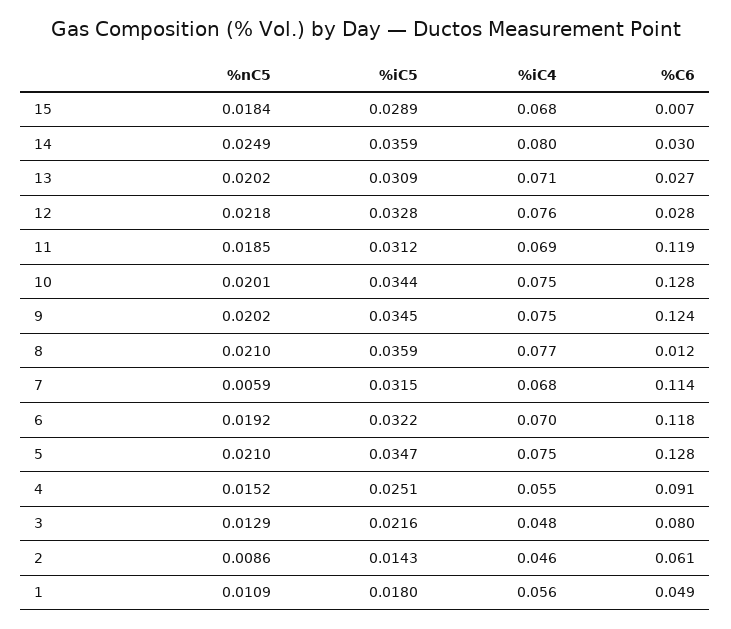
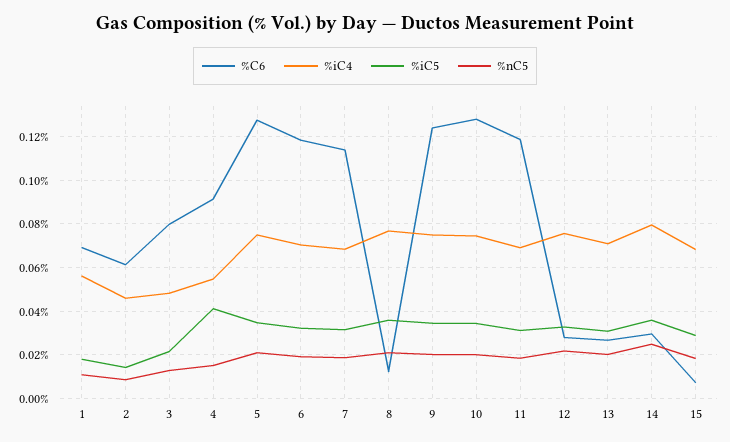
  {
    "%nC5": {
      "15": 0.0184,
      "14": 0.0249,
      "13": 0.0202,
      "12": 0.0218,
      "11": 0.0185,
      "10": 0.0201,
      "9": 0.0202,
      "8": 0.021,
-     "7": 0.0059,
+     "7": 0.02,
      "6": 0.0192,
      "5": 0.021,
      "4": 0.0152,
      "3": 0.0129,
      "2": 0.0086,
      "1": 0.0109
    },
    "%iC5": {
      "15": 0.0289,
      "14": 0.0359,
      "13": 0.0309,
      "12": 0.0328,
      "11": 0.0312,
      "10": 0.0344,
      "9": 0.0345,
      "8": 0.0359,
      "7": 0.0315,
      "6": 0.0322,
      "5": 0.0347,
-     "4": 0.0251,
+     "4": 0.04,
      "3": 0.0216,
      "2": 0.0143,
      "1": 0.018
    },
    "%iC4": {
      "15": 0.068,
      "14": 0.08,
      "13": 0.071,
      "12": 0.076,
      "11": 0.069,
      "10": 0.075,
      "9": 0.075,
      "8": 0.077,
      "7": 0.068,
      "6": 0.07,
      "5": 0.075,
      "4": 0.055,
      "3": 0.048,
      "2": 0.046,
      "1": 0.056
    },
    "%C6": {
      "15": 0.007,
      "14": 0.03,
      "13": 0.027,
      "12": 0.028,
      "11": 0.119,
      "10": 0.128,
      "9": 0.124,
      "8": 0.012,
      "7": 0.114,
      "6": 0.118,
      "5": 0.128,
      "4": 0.091,
      "3": 0.08,
      "2": 0.061,
-     "1": 0.049
+     "1": 0.07
    }
  }

